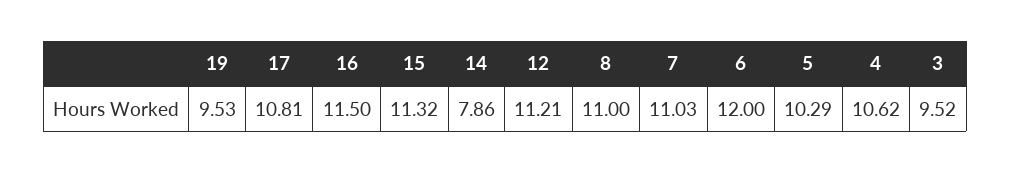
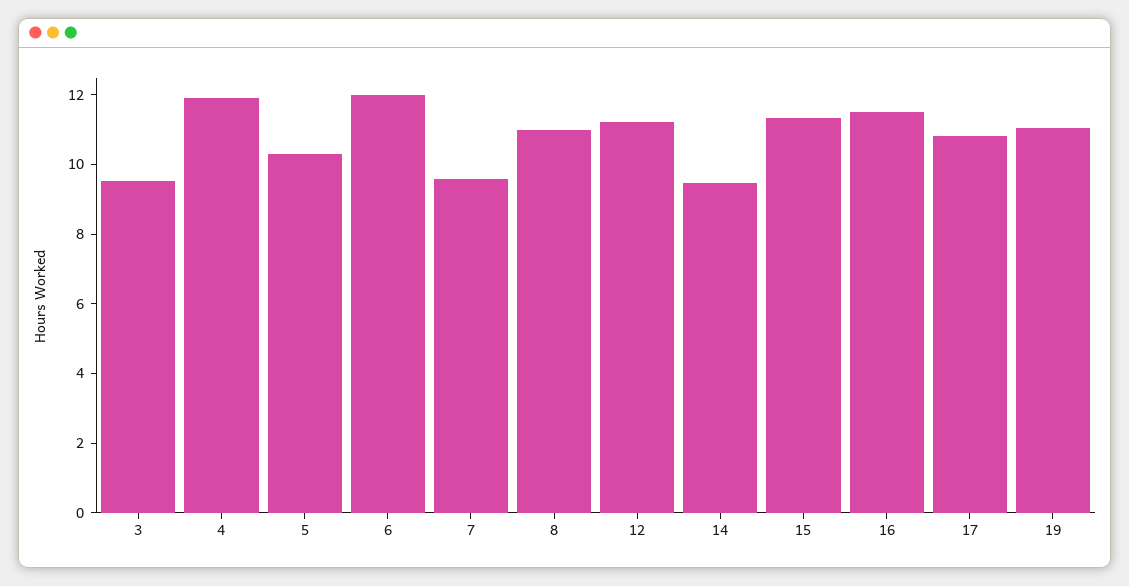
  {
-   "19": 9.53,
+   "19": 11,
    "17": 10.81,
    "16": 11.5,
    "15": 11.32,
-   "14": 7.86,
+   "14": 9.5,
    "12": 11.21,
    "8": 11,
-   "7": 11.03,
+   "7": 9.5,
    "6": 12,
    "5": 10.29,
-   "4": 10.62,
+   "4": 12,
    "3": 9.52
  }

